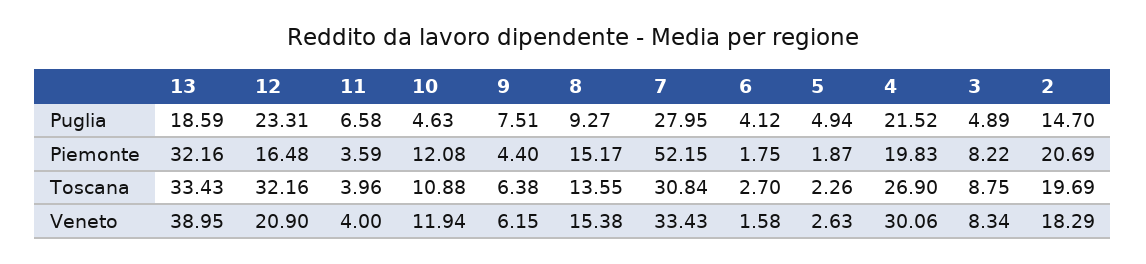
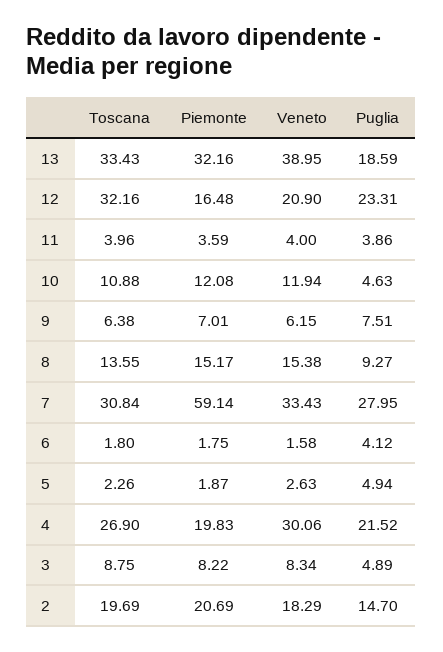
  {
    "13": {
      "Puglia": 18.59,
      "Piemonte": 32.16,
      "Toscana": 33.43,
      "Veneto": 38.95
    },
    "12": {
      "Puglia": 23.31,
      "Piemonte": 16.48,
      "Toscana": 32.16,
      "Veneto": 20.9
    },
    "11": {
-     "Puglia": 6.58,
+     "Puglia": 3.86,
      "Piemonte": 3.59,
      "Toscana": 3.96,
      "Veneto": 4
    },
    "10": {
      "Puglia": 4.63,
      "Piemonte": 12.08,
      "Toscana": 10.88,
      "Veneto": 11.94
    },
    "9": {
      "Puglia": 7.51,
-     "Piemonte": 4.4,
+     "Piemonte": 7.01,
      "Toscana": 6.38,
      "Veneto": 6.15
    },
    "8": {
      "Puglia": 9.27,
      "Piemonte": 15.17,
      "Toscana": 13.55,
      "Veneto": 15.38
    },
    "7": {
      "Puglia": 27.95,
-     "Piemonte": 52.15,
+     "Piemonte": 59.14,
      "Toscana": 30.84,
      "Veneto": 33.43
    },
    "6": {
      "Puglia": 4.12,
      "Piemonte": 1.75,
-     "Toscana": 2.7,
+     "Toscana": 1.8,
      "Veneto": 1.58
    },
    "5": {
      "Puglia": 4.94,
      "Piemonte": 1.87,
      "Toscana": 2.26,
      "Veneto": 2.63
    },
    "4": {
      "Puglia": 21.52,
      "Piemonte": 19.83,
      "Toscana": 26.9,
      "Veneto": 30.06
    },
    "3": {
      "Puglia": 4.89,
      "Piemonte": 8.22,
      "Toscana": 8.75,
      "Veneto": 8.34
    },
    "2": {
      "Puglia": 14.7,
      "Piemonte": 20.69,
      "Toscana": 19.69,
      "Veneto": 18.29
    }
  }

